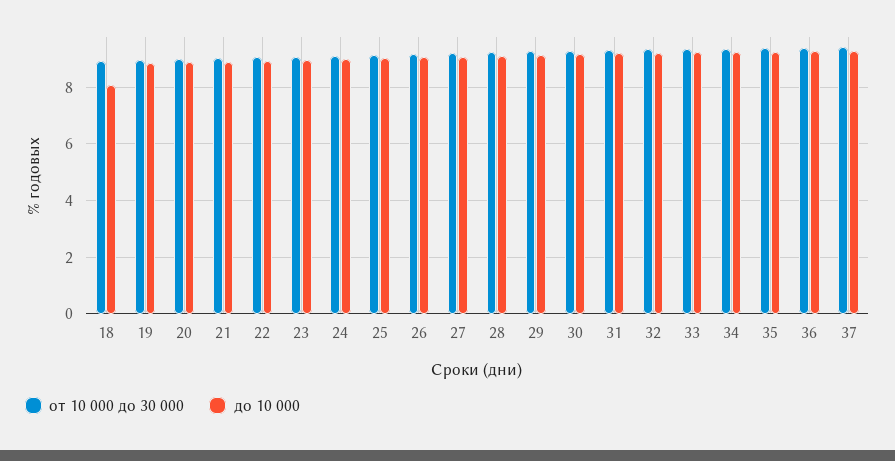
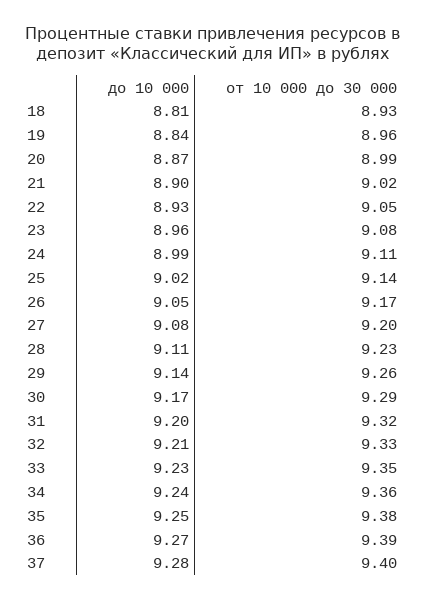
  {
    "от 10 000 до 30 000": {
      "18": 8.93,
      "19": 8.96,
      "20": 8.99,
      "21": 9.02,
      "22": 9.05,
      "23": 9.08,
      "24": 9.11,
      "25": 9.14,
      "26": 9.17,
      "27": 9.2,
      "28": 9.23,
      "29": 9.26,
      "30": 9.29,
      "31": 9.32,
      "32": 9.33,
      "33": 9.35,
      "34": 9.36,
      "35": 9.38,
      "36": 9.39,
      "37": 9.4
    },
    "до 10 000": {
-     "18": 8,
+     "18": 8.81,
      "19": 8.84,
      "20": 8.87,
      "21": 8.9,
      "22": 8.93,
      "23": 8.96,
      "24": 8.99,
      "25": 9.02,
      "26": 9.05,
      "27": 9.08,
      "28": 9.11,
      "29": 9.14,
      "30": 9.17,
      "31": 9.2,
      "32": 9.21,
      "33": 9.23,
      "34": 9.24,
      "35": 9.25,
      "36": 9.27,
      "37": 9.28
    }
  }

